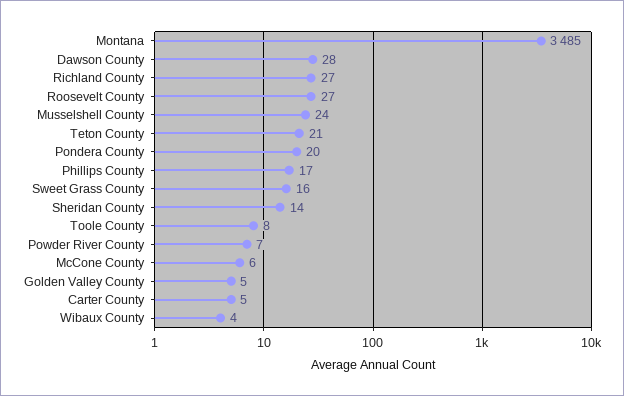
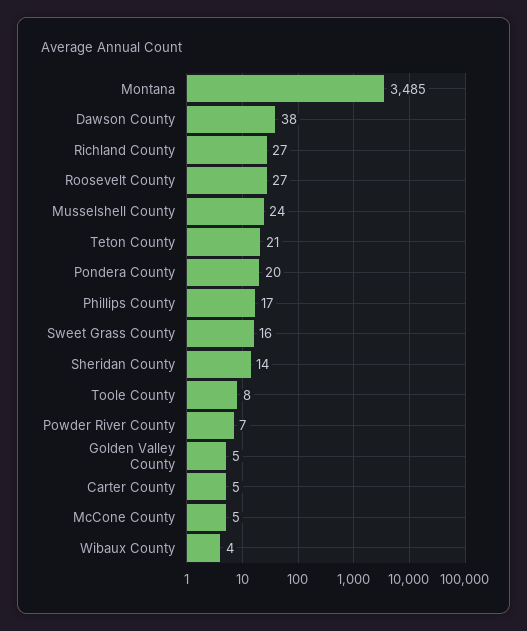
  {
    "Montana": 3485,
-   "Dawson County": 28,
+   "Dawson County": 38,
    "Richland County": 27,
    "Roosevelt County": 27,
    "Musselshell County": 24,
    "Teton County": 21,
    "Pondera County": 20,
    "Phillips County": 17,
    "Sweet Grass County": 16,
    "Sheridan County": 14,
    "Toole County": 8,
    "Powder River County": 7,
-   "McCone County": 6,
+   "McCone County": 5,
    "Golden Valley County": 5,
    "Carter County": 5,
    "Wibaux County": 4
  }

